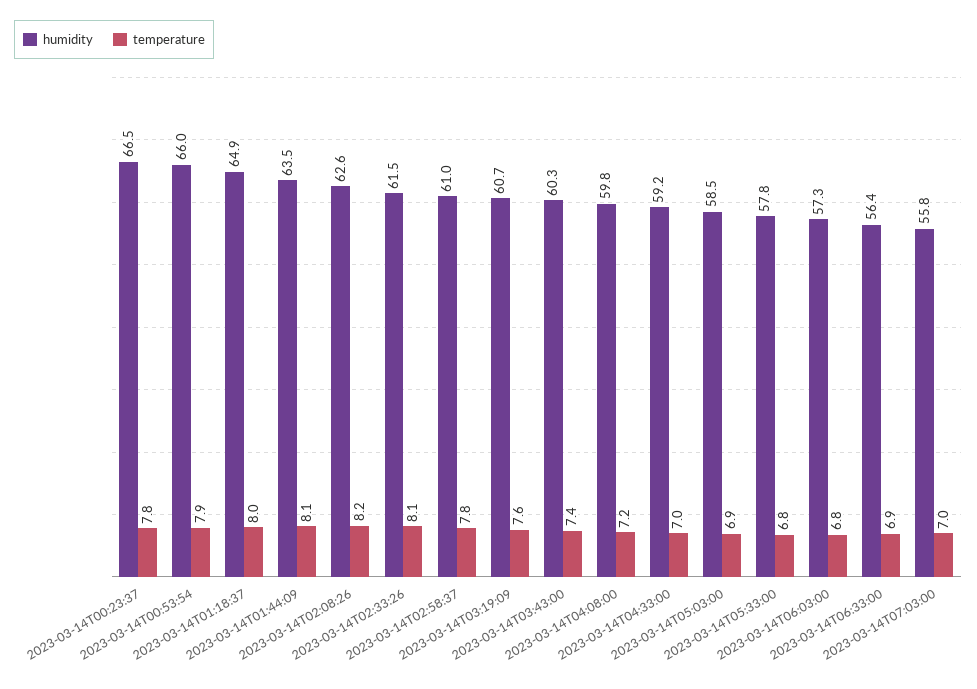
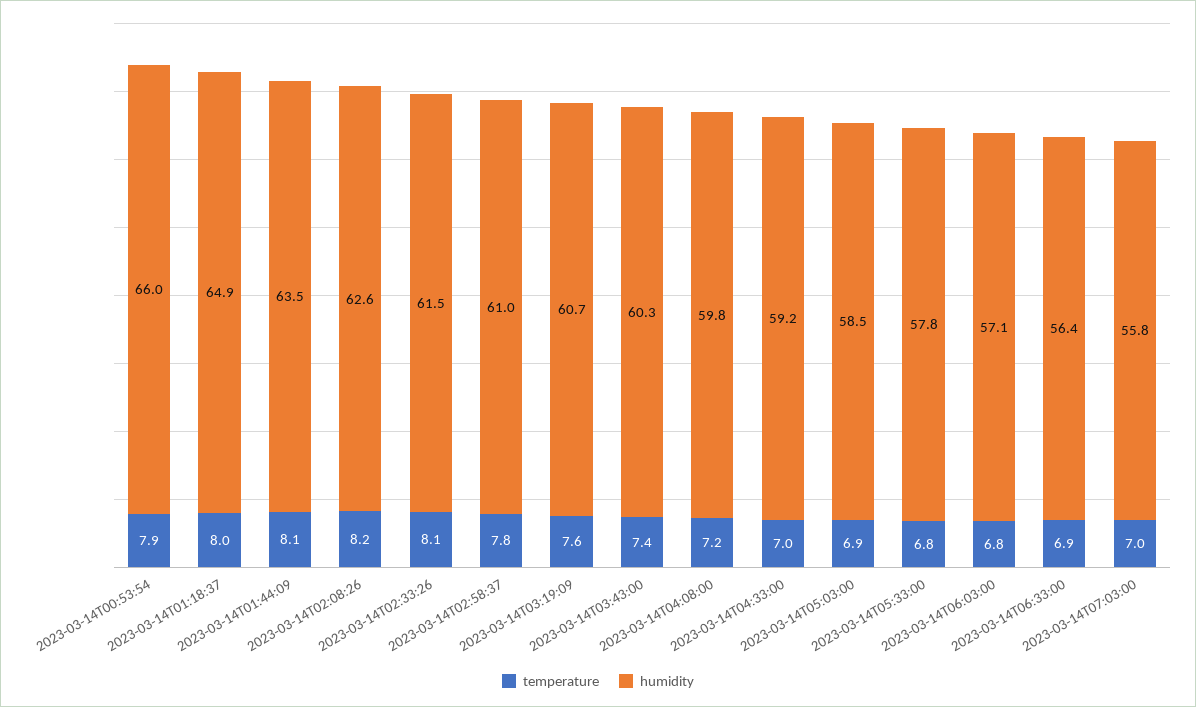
  {
    "humidity": {
-     "2023-03-14T00:23:37": 66.5,
      "2023-03-14T00:53:54": 66,
      "2023-03-14T01:18:37": 64.9,
      "2023-03-14T01:44:09": 63.5,
      "2023-03-14T02:08:26": 62.6,
      "2023-03-14T02:33:26": 61.5,
      "2023-03-14T02:58:37": 61,
      "2023-03-14T03:19:09": 60.7,
      "2023-03-14T03:43:00": 60.3,
      "2023-03-14T04:08:00": 59.8,
      "2023-03-14T04:33:00": 59.2,
      "2023-03-14T05:03:00": 58.5,
      "2023-03-14T05:33:00": 57.8,
-     "2023-03-14T06:03:00": 57.3,
+     "2023-03-14T06:03:00": 57.1,
      "2023-03-14T06:33:00": 56.4,
      "2023-03-14T07:03:00": 55.8
    },
    "temperature": {
-     "2023-03-14T00:23:37": 7.8,
      "2023-03-14T00:53:54": 7.9,
      "2023-03-14T01:18:37": 8,
      "2023-03-14T01:44:09": 8.1,
      "2023-03-14T02:08:26": 8.2,
      "2023-03-14T02:33:26": 8.1,
      "2023-03-14T02:58:37": 7.8,
      "2023-03-14T03:19:09": 7.6,
      "2023-03-14T03:43:00": 7.4,
      "2023-03-14T04:08:00": 7.2,
      "2023-03-14T04:33:00": 7,
      "2023-03-14T05:03:00": 6.9,
      "2023-03-14T05:33:00": 6.8,
      "2023-03-14T06:03:00": 6.8,
      "2023-03-14T06:33:00": 6.9,
      "2023-03-14T07:03:00": 7
    }
  }

